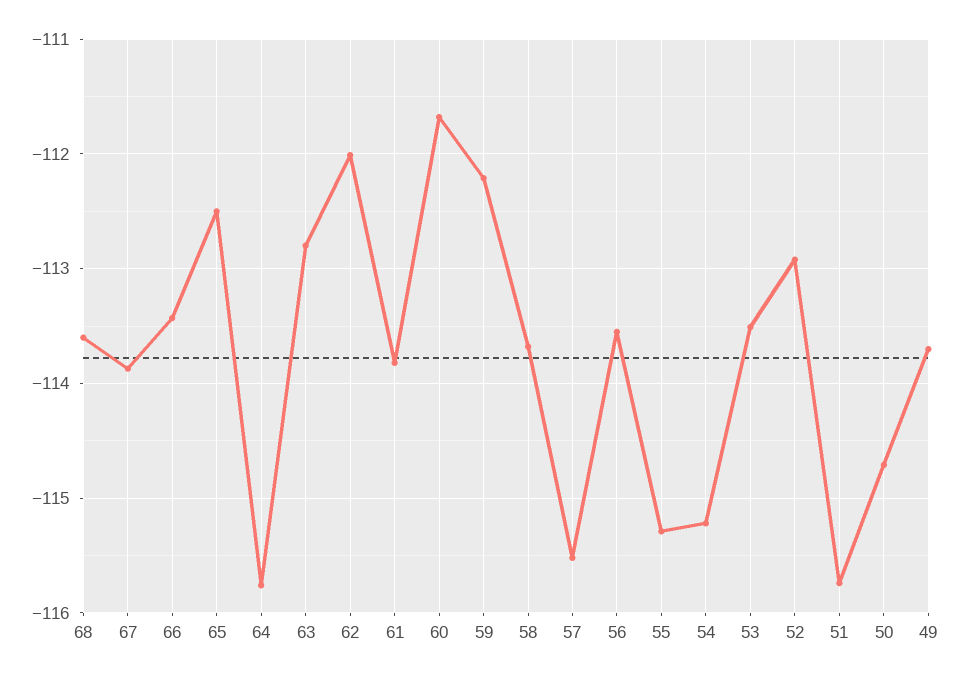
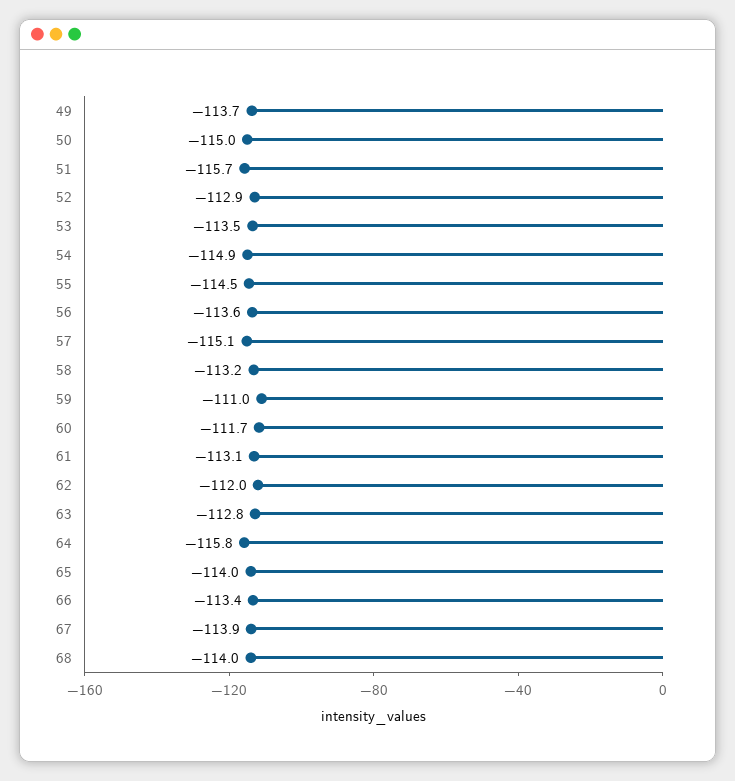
  {
-   "68": -113.6,
+   "68": -114,
    "67": -113.9,
    "66": -113.4,
-   "65": -112.5,
+   "65": -114,
    "64": -115.8,
    "63": -112.8,
    "62": -112,
-   "61": -113.8,
+   "61": -113.1,
    "60": -111.7,
-   "59": -112.2,
+   "59": -111,
-   "58": -113.7,
+   "58": -113.2,
-   "57": -115.5,
+   "57": -115.1,
    "56": -113.6,
-   "55": -115.3,
+   "55": -114.5,
-   "54": -115.2,
+   "54": -114.9,
    "53": -113.5,
    "52": -112.9,
    "51": -115.7,
-   "50": -114.7,
+   "50": -115,
    "49": -113.7
  }

